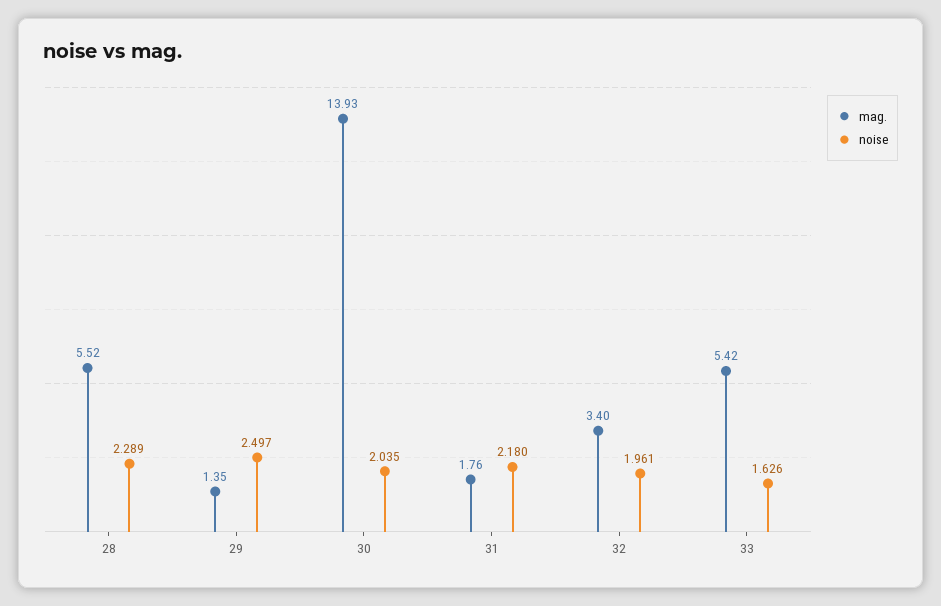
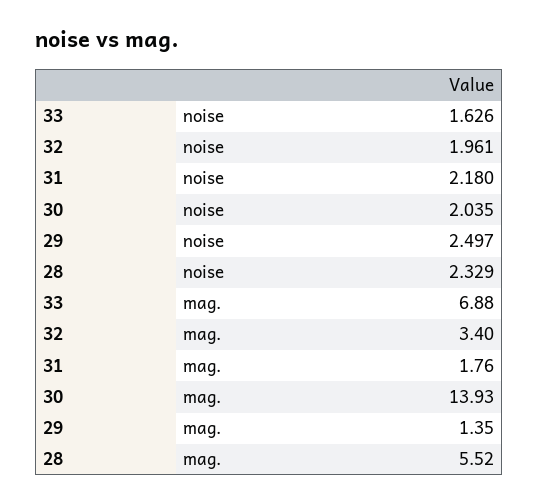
  {
    "mag.": {
      "28": 5.52,
      "29": 1.35,
      "30": 13.93,
      "31": 1.76,
      "32": 3.4,
-     "33": 5.42
+     "33": 6.88
    },
    "noise": {
-     "28": 2.289,
+     "28": 2.329,
      "29": 2.497,
      "30": 2.035,
      "31": 2.18,
      "32": 1.961,
      "33": 1.626
    }
  }

